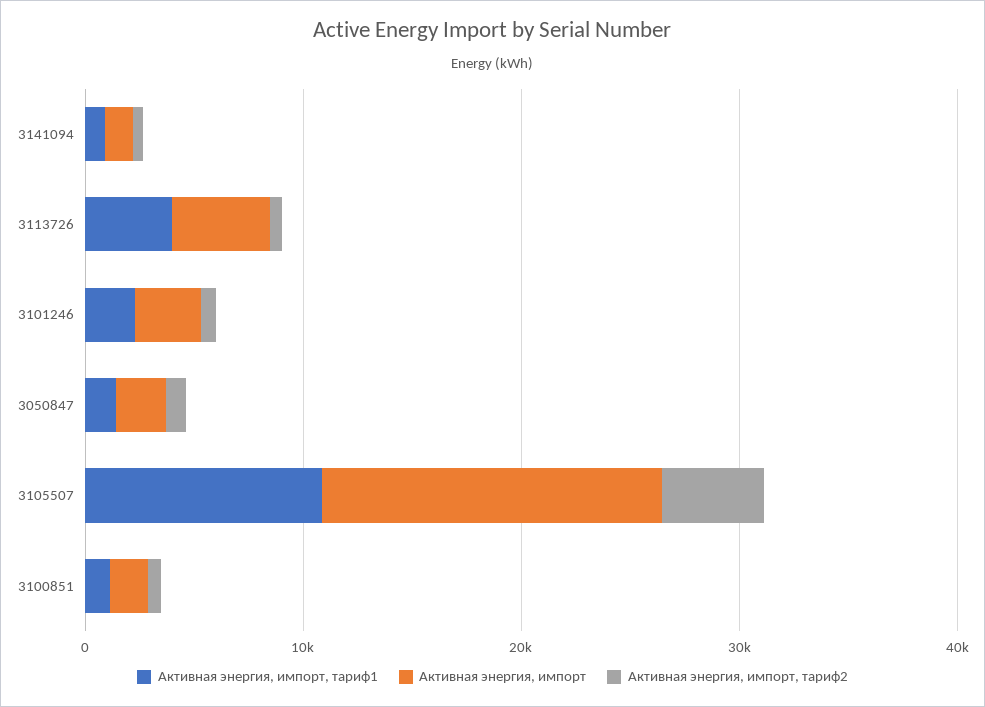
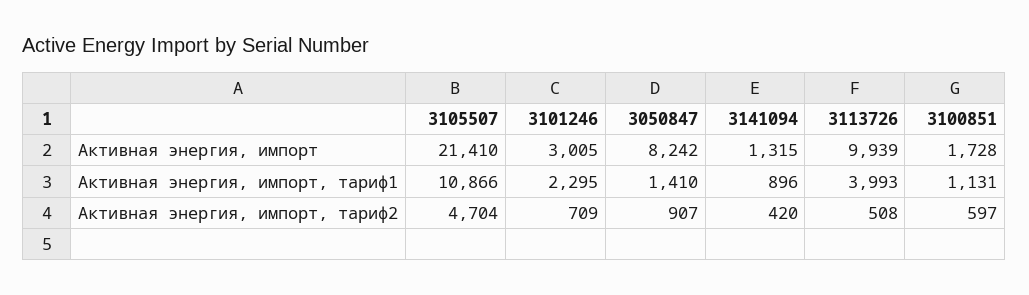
  {
    "Активная энергия, импорт, тариф1": {
      "3141094": 896,
      "3113726": 3993,
      "3101246": 2295,
      "3050847": 1410,
      "3105507": 10866,
      "3100851": 1131
    },
    "Активная энергия, импорт": {
      "3141094": 1315,
-     "3113726": 4000,
+     "3113726": 9939,
      "3101246": 3005,
-     "3050847": 2000,
+     "3050847": 8242,
-     "3105507": 16000,
+     "3105507": 21410,
      "3100851": 1728
    },
    "Активная энергия, импорт, тариф2": {
      "3141094": 420,
      "3113726": 508,
      "3101246": 709,
      "3050847": 907,
      "3105507": 4704,
      "3100851": 597
    }
  }

